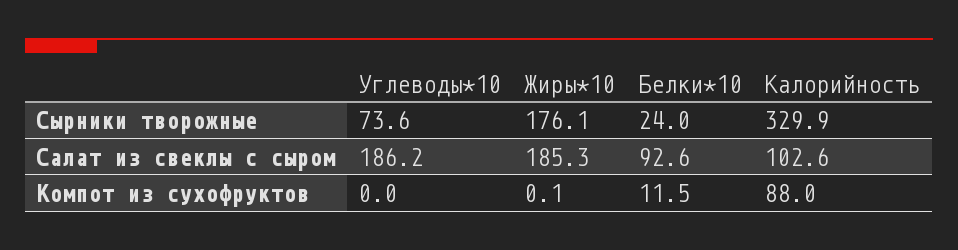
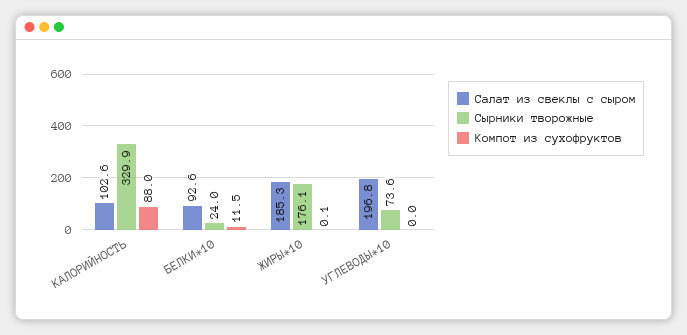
  {
    "Сырники творожные": {
      "Углеводы*10": 73.6,
      "Жиры*10": 176.1,
      "Белки*10": 24,
      "Калорийность": 329.9
    },
    "Салат из свеклы с сыром": {
-     "Углеводы*10": 186.2,
+     "Углеводы*10": 196.8,
      "Жиры*10": 185.3,
      "Белки*10": 92.6,
      "Калорийность": 102.6
    },
    "Компот из сухофруктов": {
      "Углеводы*10": 0,
      "Жиры*10": 0.1,
      "Белки*10": 11.5,
      "Калорийность": 88
    }
  }

